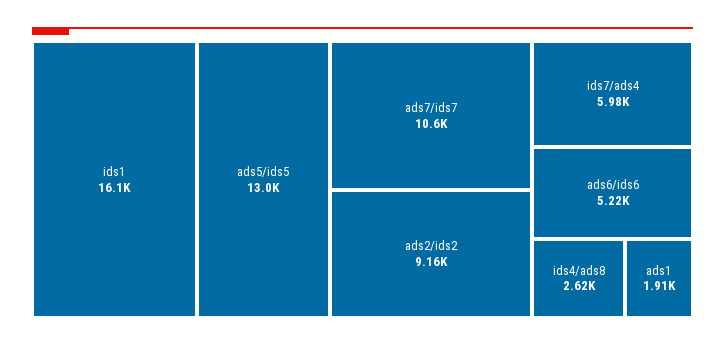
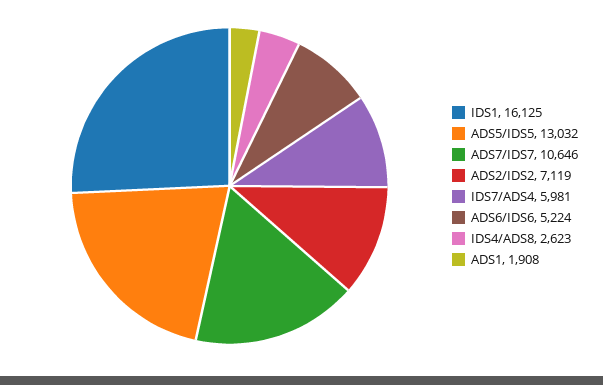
  {
    "ids1": 16125,
    "ads5/ids5": 13032,
    "ads7/ids7": 10646,
-   "ads2/ids2": 9160,
+   "ads2/ids2": 7119,
    "ids7/ads4": 5981,
    "ads6/ids6": 5224,
    "ids4/ads8": 2623,
    "ads1": 1908
  }

